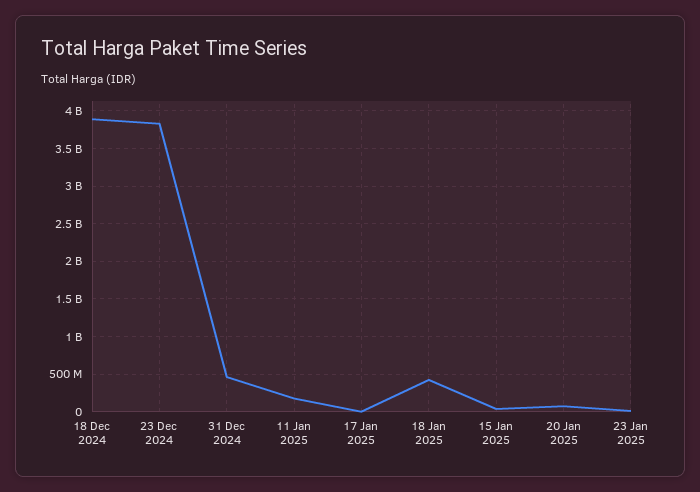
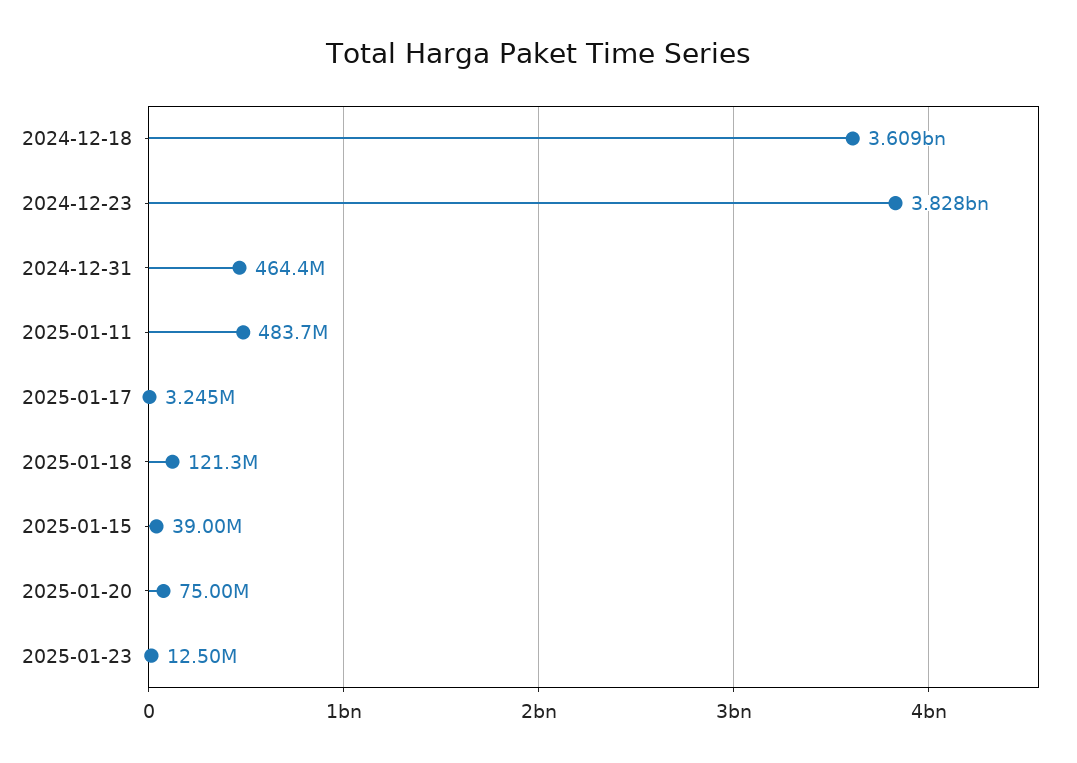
  {
-   "18 Dec 2024": 3900000000,
+   "18 Dec 2024": 3609000000,
    "23 Dec 2024": 3828000000,
    "31 Dec 2024": 464400000,
-   "11 Jan 2025": 200000000,
+   "11 Jan 2025": 483700000,
    "17 Jan 2025": 3245000,
-   "18 Jan 2025": 400000000,
+   "18 Jan 2025": 121300000,
    "15 Jan 2025": 39000000,
    "20 Jan 2025": 75000000,
    "23 Jan 2025": 12500000
  }

